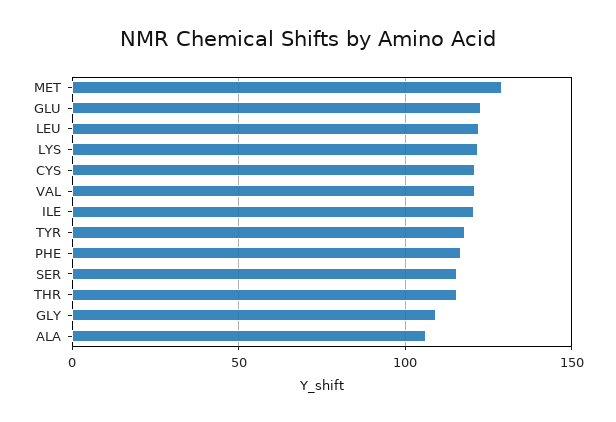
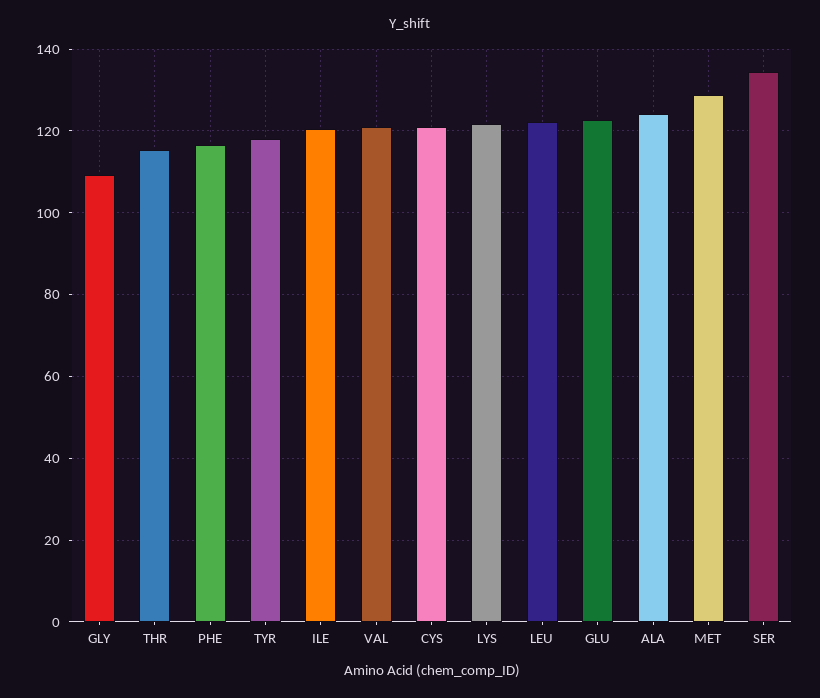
  {
    "MET": 128,
    "GLU": 122,
    "LEU": 122,
    "LYS": 122,
    "CYS": 122,
    "VAL": 120,
    "ILE": 120,
    "TYR": 118,
    "PHE": 116,
-   "SER": 115,
+   "SER": 134,
    "THR": 116,
    "GLY": 110,
-   "ALA": 105
+   "ALA": 124
  }

